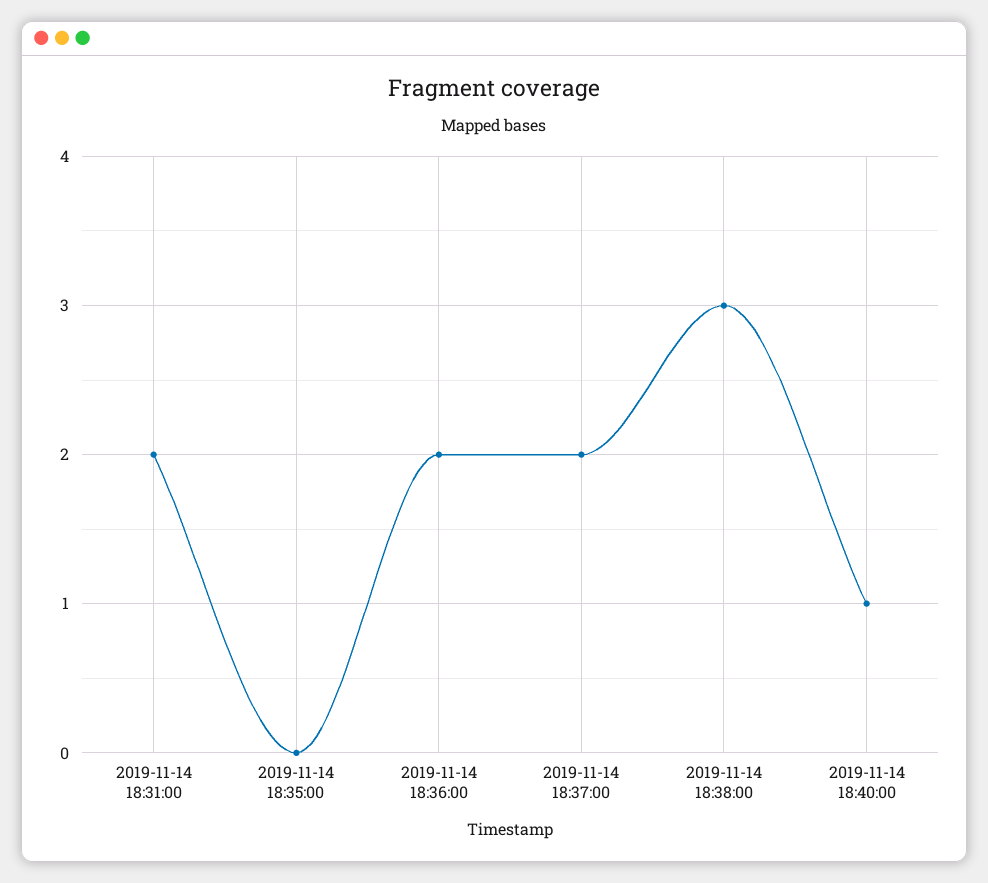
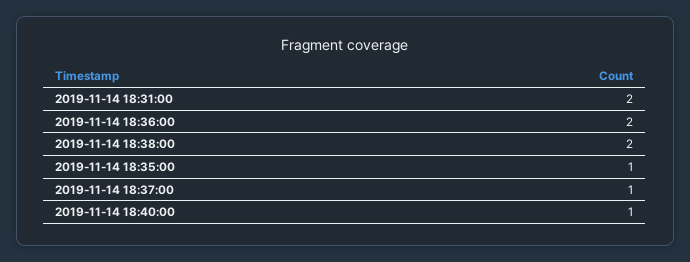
  {
    "2019-11-14 18:31:00": 2,
-   "2019-11-14 18:35:00": 0,
+   "2019-11-14 18:35:00": 1,
    "2019-11-14 18:36:00": 2,
-   "2019-11-14 18:37:00": 2,
+   "2019-11-14 18:37:00": 1,
-   "2019-11-14 18:38:00": 3,
+   "2019-11-14 18:38:00": 2,
    "2019-11-14 18:40:00": 1
  }

